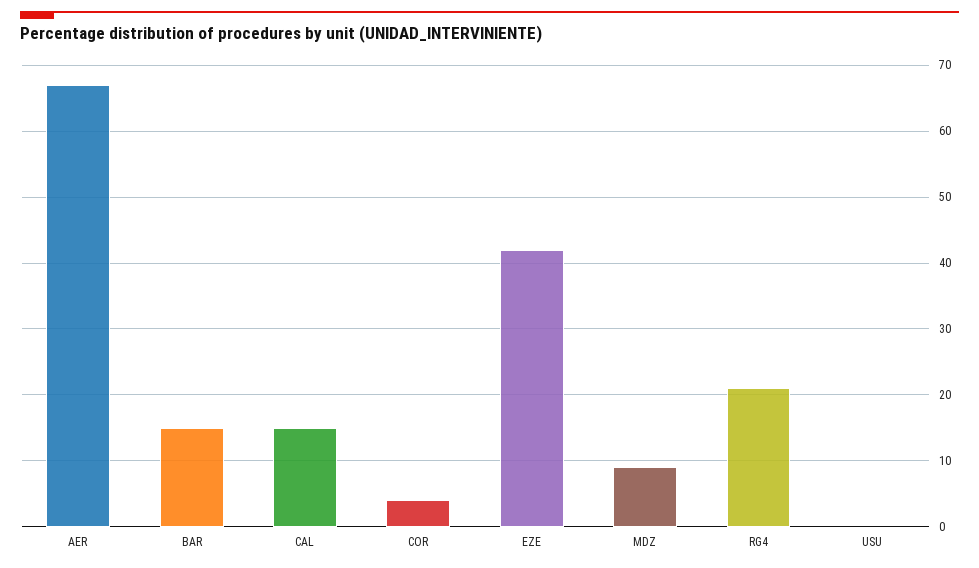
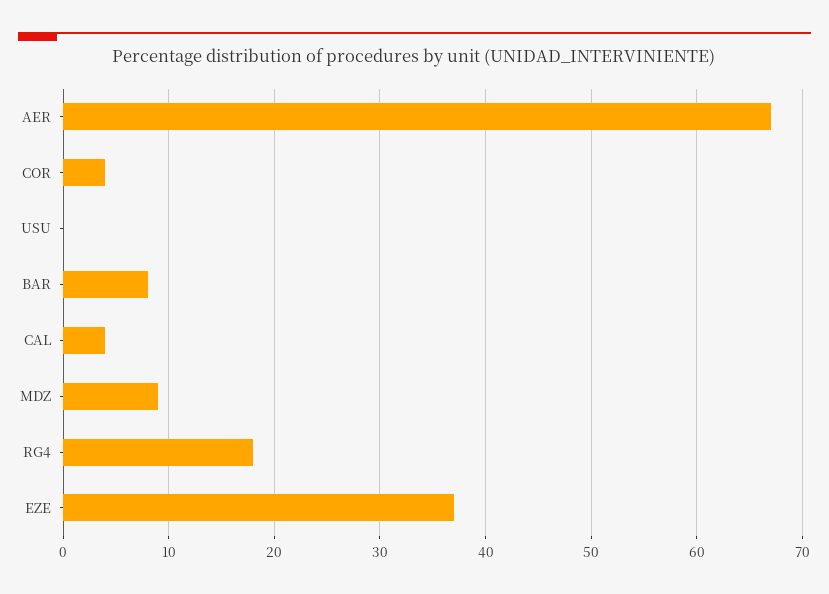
  {
    "AER": 67,
-   "BAR": 15,
+   "BAR": 8,
-   "CAL": 15,
+   "CAL": 4,
    "COR": 4,
-   "EZE": 42,
+   "EZE": 37,
    "MDZ": 9,
-   "RG4": 21,
+   "RG4": 18,
    "USU": 0
  }

